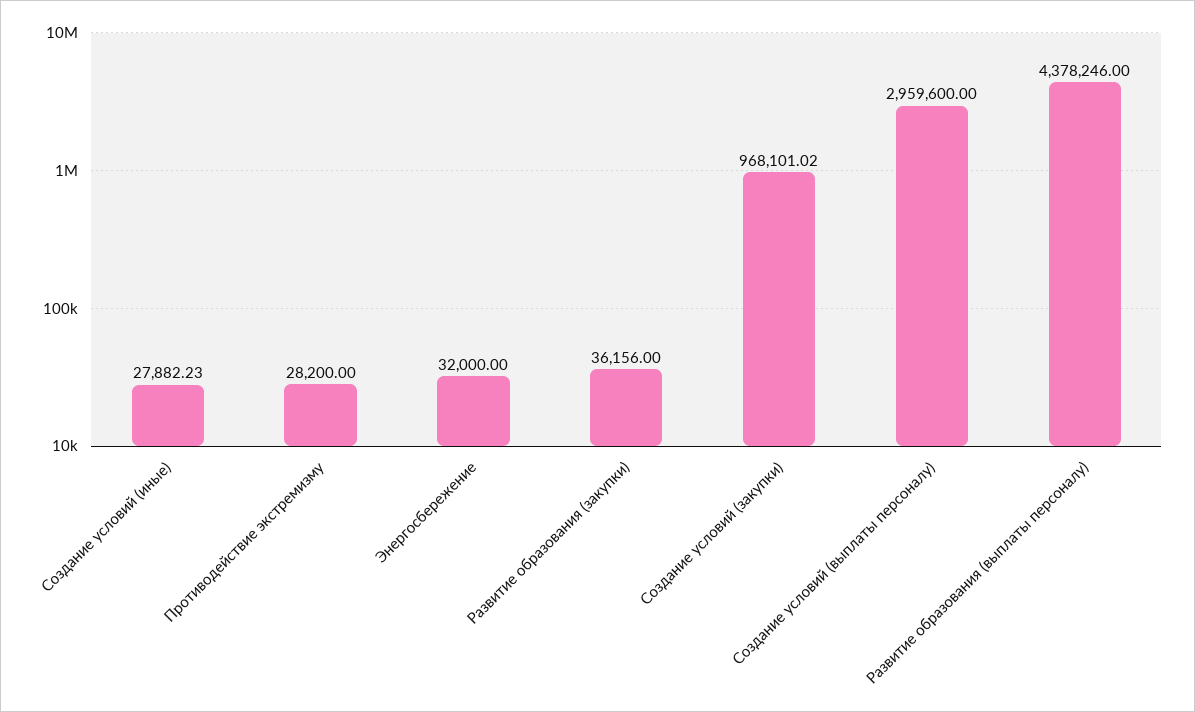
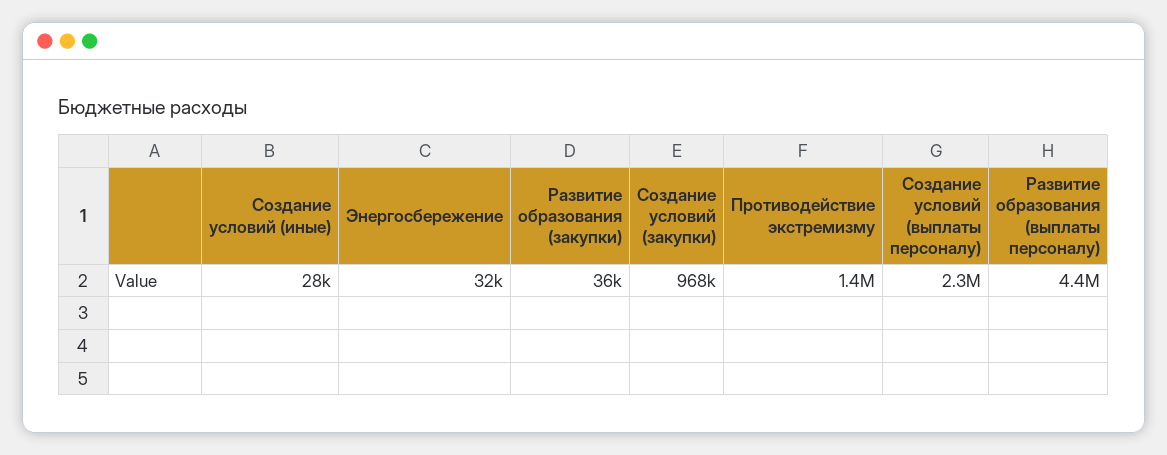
  {
    "Создание условий (иные)": 27882.23,
-   "Противодействие экстремизму": 28200,
+   "Противодействие экстремизму": 1400000,
    "Энергосбережение": 32000,
    "Развитие образования (закупки)": 36156,
    "Создание условий (закупки)": 968101.02,
-   "Создание условий (выплаты персоналу)": 2959600,
+   "Создание условий (выплаты персоналу)": 2300000,
    "Развитие образования (выплаты персоналу)": 4378246
  }

